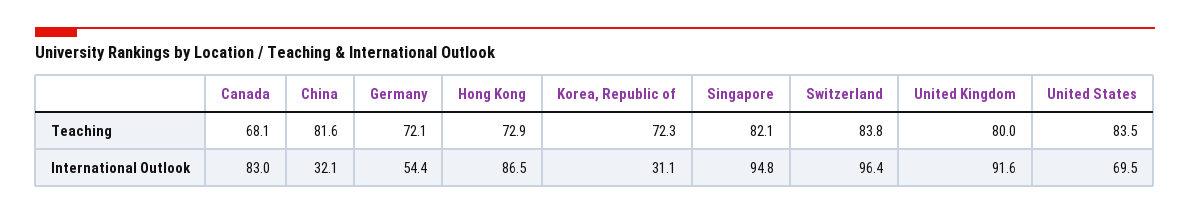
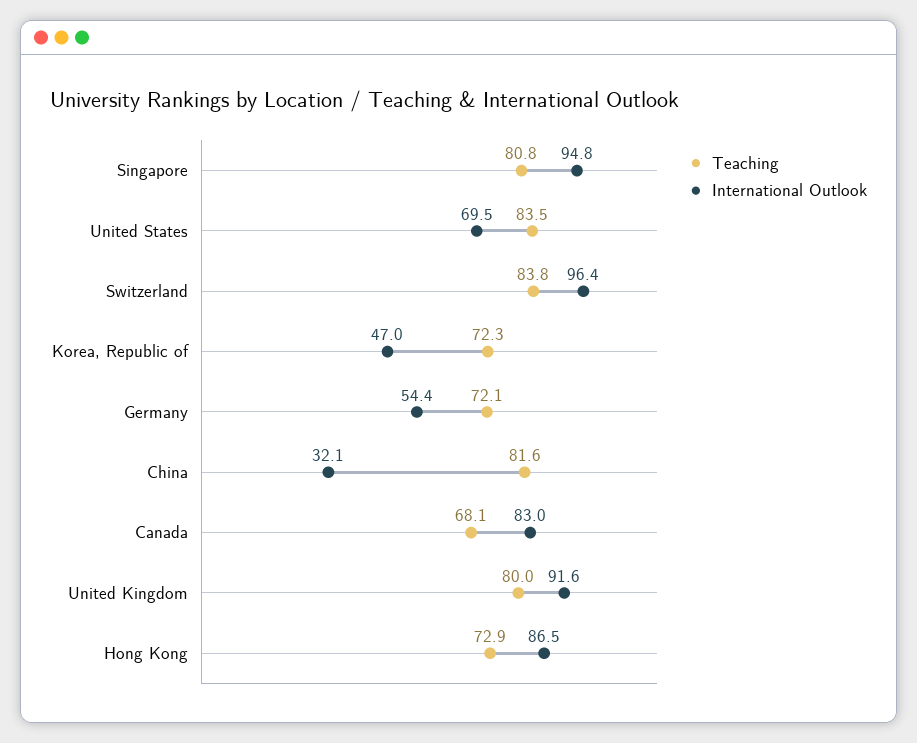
  {
    "Teaching": {
      "Canada": 68.1,
      "China": 81.6,
      "Germany": 72.1,
      "Hong Kong": 72.9,
      "Korea, Republic of": 72.3,
-     "Singapore": 82.1,
+     "Singapore": 80.8,
      "Switzerland": 83.8,
      "United Kingdom": 80,
      "United States": 83.5
    },
    "International Outlook": {
      "Canada": 83,
      "China": 32.1,
      "Germany": 54.4,
      "Hong Kong": 86.5,
-     "Korea, Republic of": 31.1,
+     "Korea, Republic of": 47,
      "Singapore": 94.8,
      "Switzerland": 96.4,
      "United Kingdom": 91.6,
      "United States": 69.5
    }
  }

